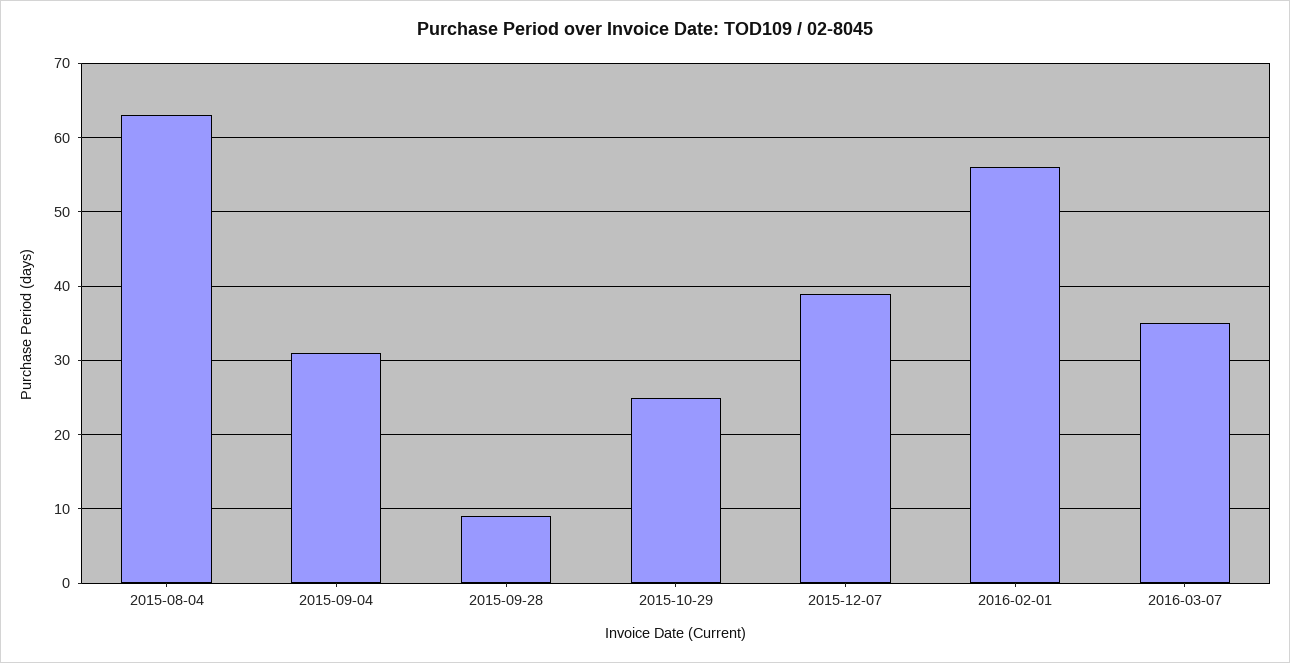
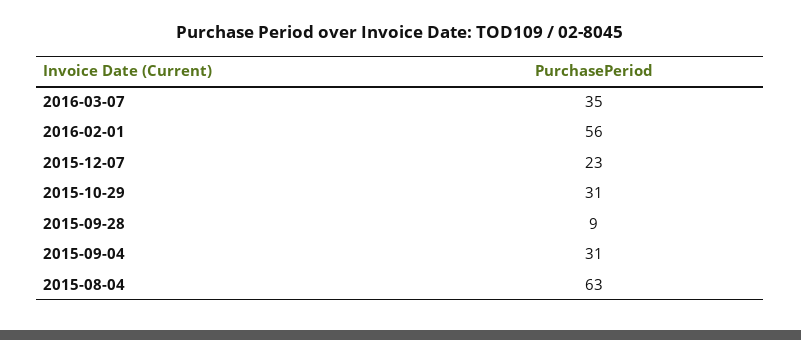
  {
    "2015-08-04": 63,
    "2015-09-04": 31,
    "2015-09-28": 9,
-   "2015-10-29": 25,
+   "2015-10-29": 31,
-   "2015-12-07": 39,
+   "2015-12-07": 23,
    "2016-02-01": 56,
    "2016-03-07": 35
  }

